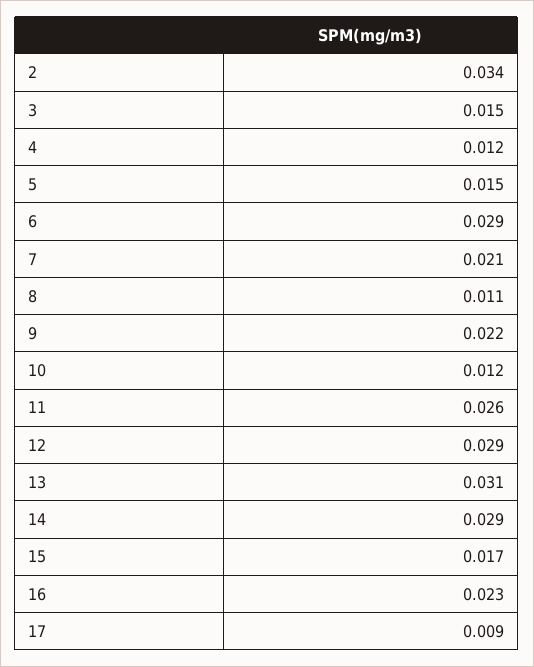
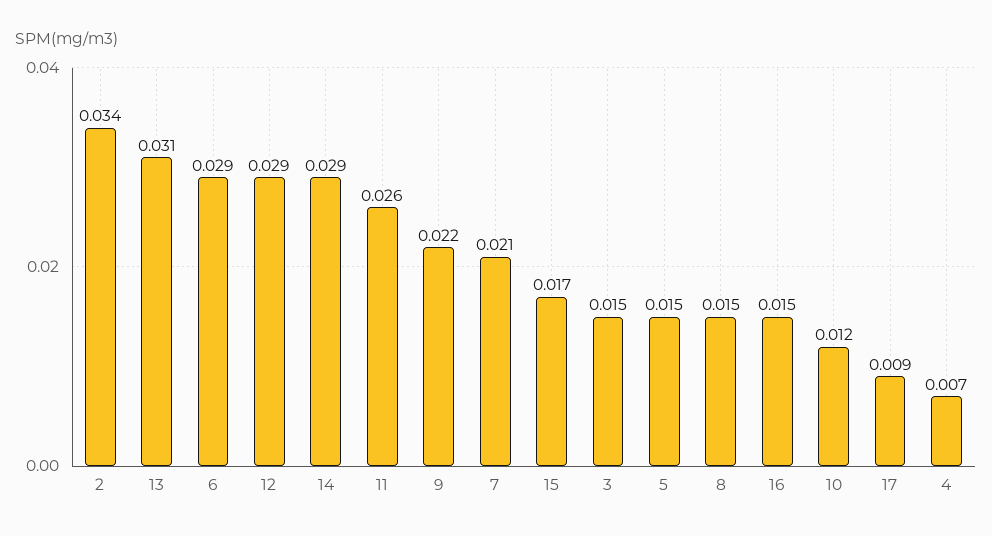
  {
    "2": 0.034,
    "3": 0.015,
-   "4": 0.012,
+   "4": 0.007,
    "5": 0.015,
    "6": 0.029,
    "7": 0.021,
-   "8": 0.011,
+   "8": 0.015,
    "9": 0.022,
    "10": 0.012,
    "11": 0.026,
    "12": 0.029,
    "13": 0.031,
    "14": 0.029,
    "15": 0.017,
-   "16": 0.023,
+   "16": 0.015,
    "17": 0.009
  }

